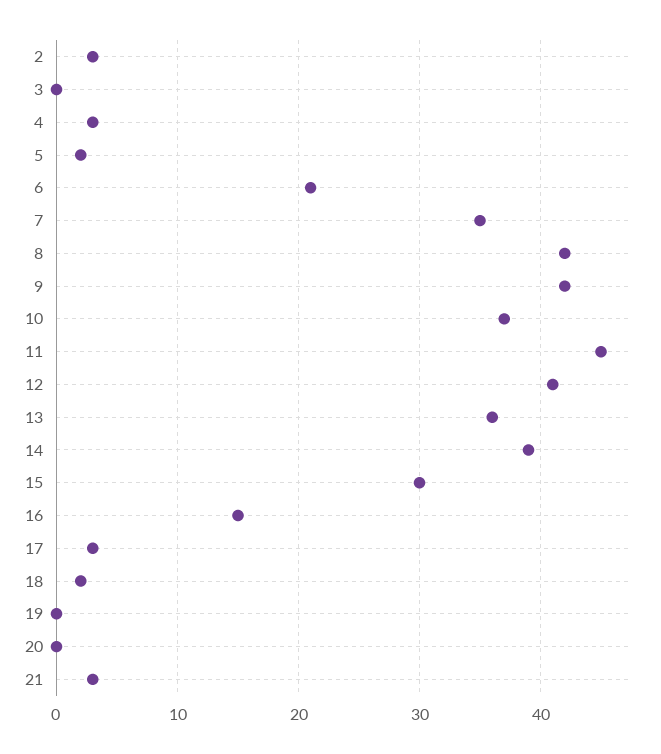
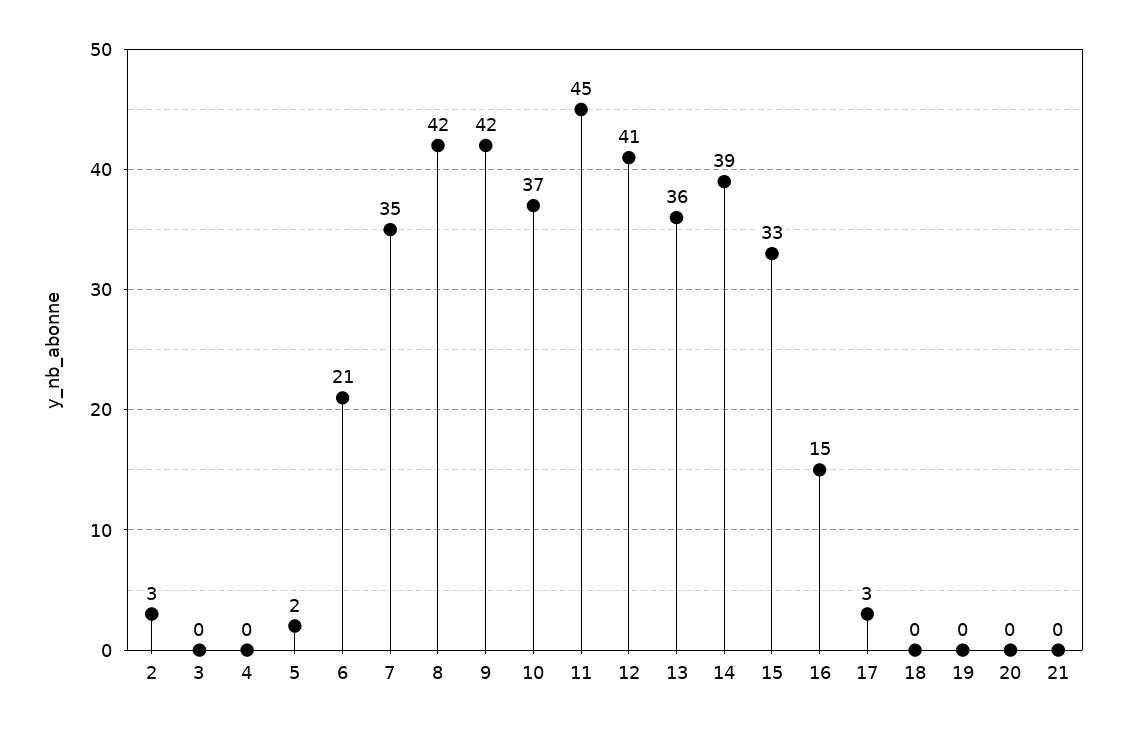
  {
    "2": 3,
    "3": 0,
-   "4": 3,
+   "4": 0,
    "5": 2,
    "6": 21,
    "7": 35,
    "8": 42,
    "9": 42,
    "10": 37,
    "11": 45,
    "12": 41,
    "13": 36,
    "14": 39,
-   "15": 30,
+   "15": 33,
    "16": 15,
    "17": 3,
-   "18": 2,
+   "18": 0,
    "19": 0,
    "20": 0,
-   "21": 3
+   "21": 0
  }

